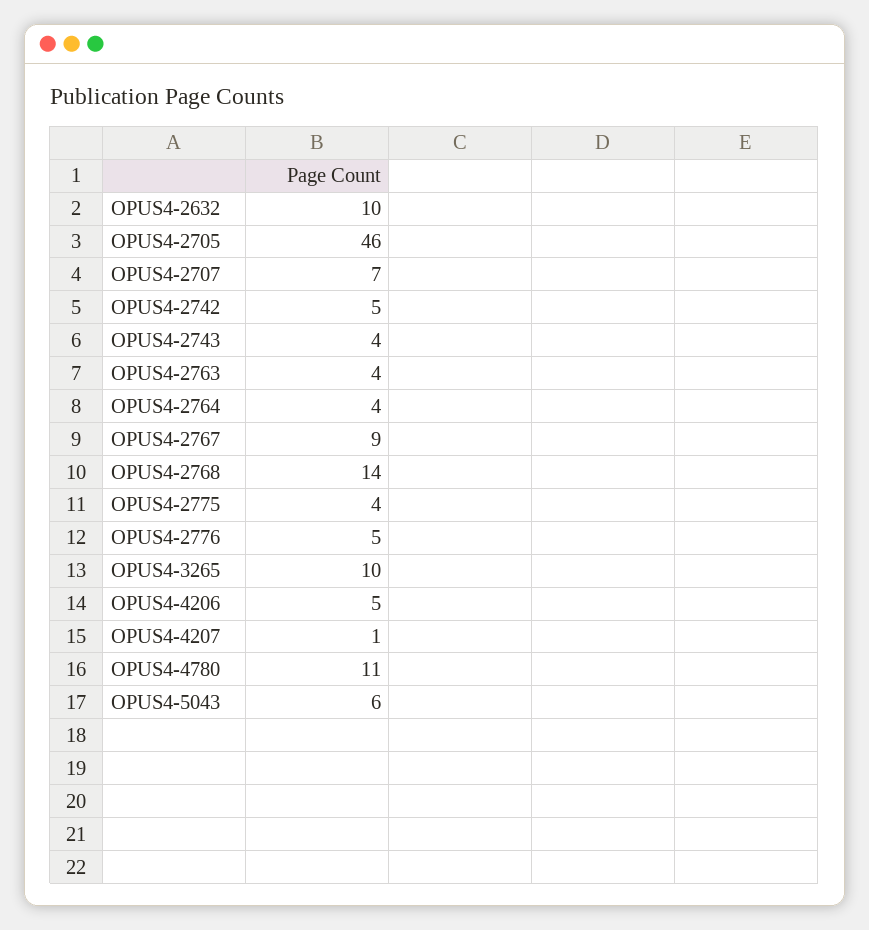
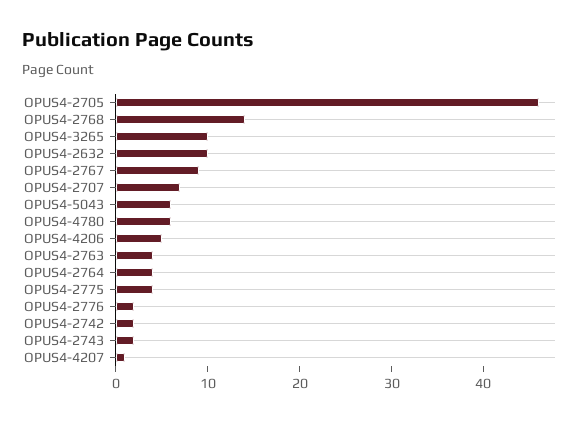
  {
    "OPUS4-2632": 10,
    "OPUS4-2705": 46,
    "OPUS4-2707": 7,
-   "OPUS4-2742": 5,
+   "OPUS4-2742": 2,
-   "OPUS4-2743": 4,
+   "OPUS4-2743": 2,
    "OPUS4-2763": 4,
    "OPUS4-2764": 4,
    "OPUS4-2767": 9,
    "OPUS4-2768": 14,
    "OPUS4-2775": 4,
-   "OPUS4-2776": 5,
+   "OPUS4-2776": 2,
    "OPUS4-3265": 10,
    "OPUS4-4206": 5,
    "OPUS4-4207": 1,
-   "OPUS4-4780": 11,
+   "OPUS4-4780": 6,
    "OPUS4-5043": 6
  }

